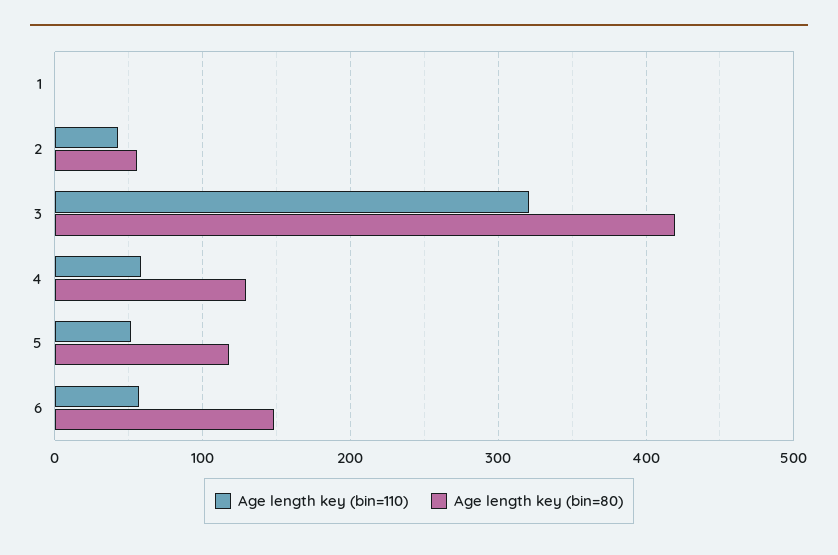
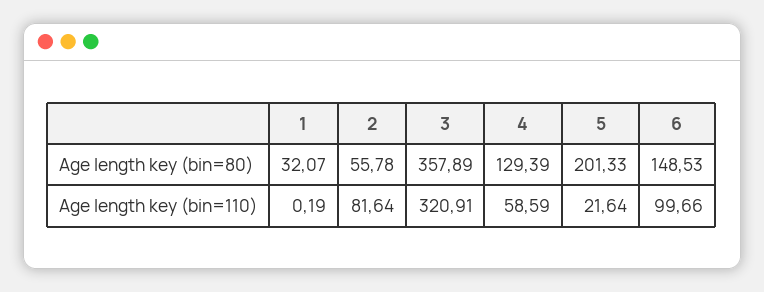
  {
    "Age length key (bin=110)": {
      "1": 0.19,
-     "2": 40,
+     "2": 81.64,
      "3": 320.91,
      "4": 58.59,
-     "5": 50,
+     "5": 21.64,
-     "6": 60
+     "6": 99.66
    },
    "Age length key (bin=80)": {
-     "1": 0,
+     "1": 32.07,
      "2": 55.78,
-     "3": 420,
+     "3": 357.89,
      "4": 129.39,
-     "5": 120,
+     "5": 201.33,
      "6": 148.53
    }
  }

